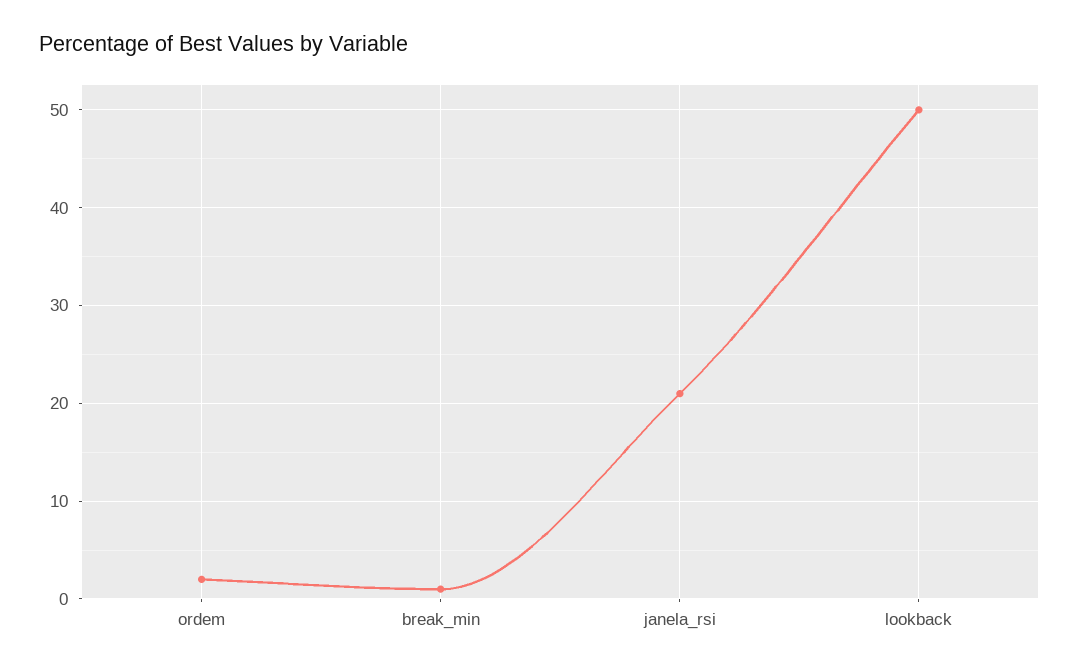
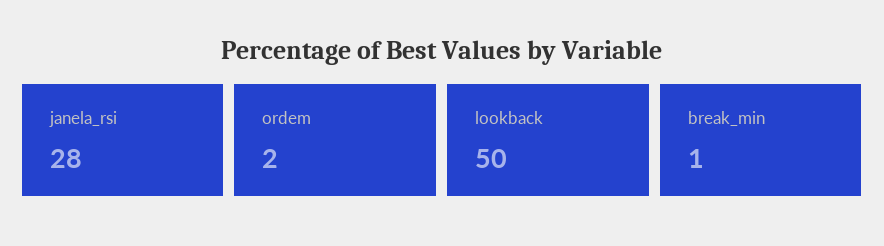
  {
    "ordem": 2,
    "break_min": 1,
-   "janela_rsi": 21,
+   "janela_rsi": 28,
    "lookback": 50
  }

